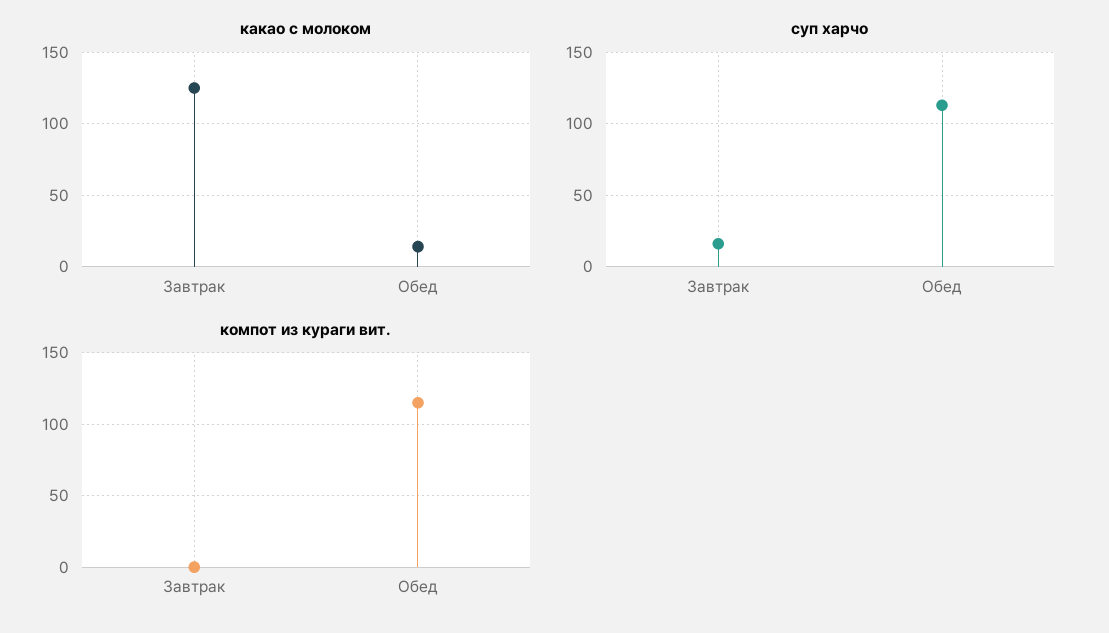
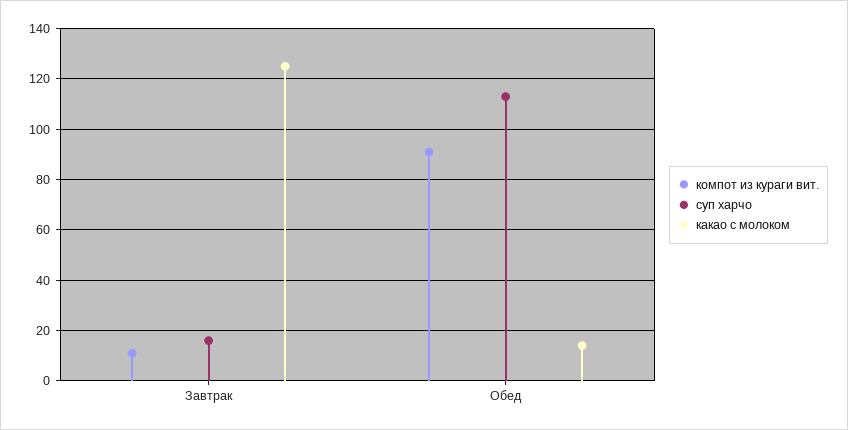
  {
    "какао с молоком": {
      "Завтрак": 125,
      "Обед": 15
    },
    "суп харчо": {
      "Завтрак": 15,
      "Обед": 115
    },
    "компот из кураги вит.": {
-     "Завтрак": 0,
+     "Завтрак": 10,
-     "Обед": 115
+     "Обед": 90
    }
  }

